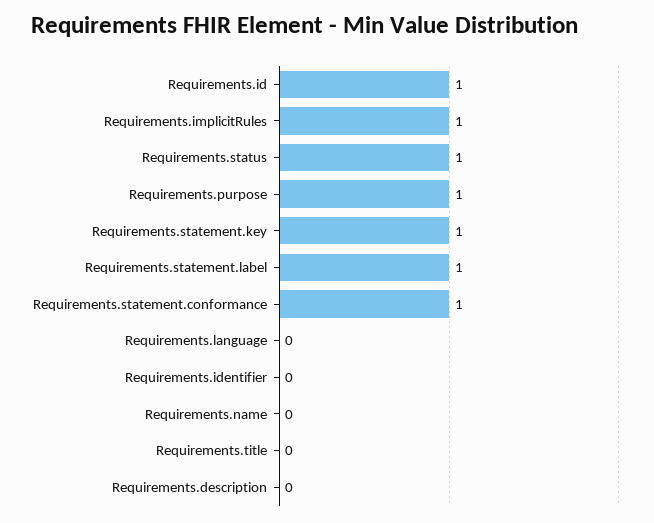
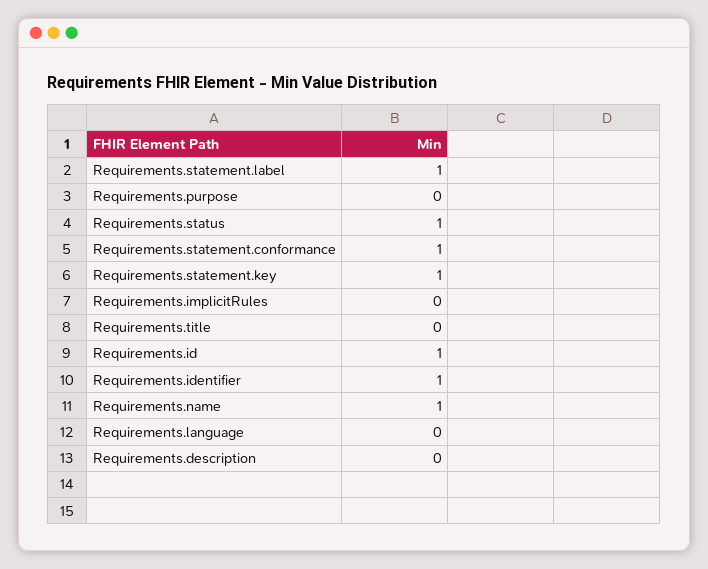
  {
    "Requirements.id": 1,
-   "Requirements.implicitRules": 1,
+   "Requirements.implicitRules": 0,
    "Requirements.status": 1,
-   "Requirements.purpose": 1,
+   "Requirements.purpose": 0,
    "Requirements.statement.key": 1,
    "Requirements.statement.label": 1,
    "Requirements.statement.conformance": 1,
    "Requirements.language": 0,
-   "Requirements.identifier": 0,
+   "Requirements.identifier": 1,
-   "Requirements.name": 0,
+   "Requirements.name": 1,
    "Requirements.title": 0,
    "Requirements.description": 0
  }

